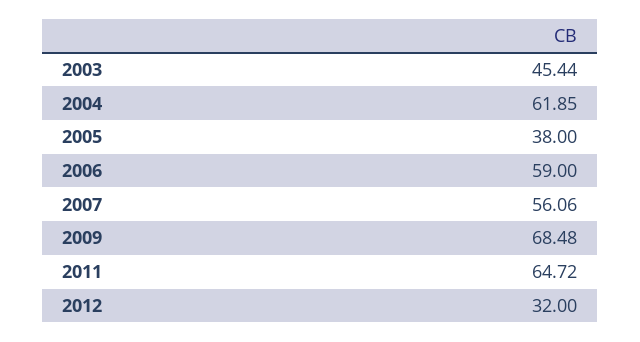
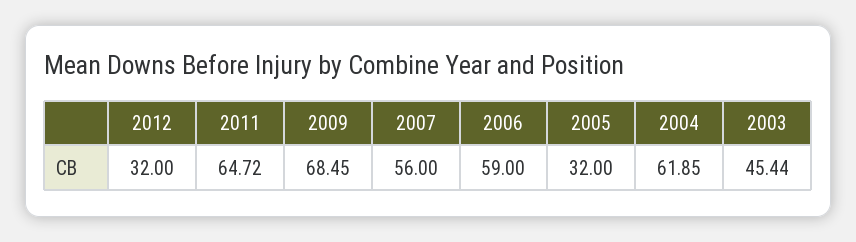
  {
    "2003": 45.44,
    "2004": 61.85,
-   "2005": 38,
+   "2005": 32,
    "2006": 59,
-   "2007": 56.06,
+   "2007": 56,
-   "2009": 68.48,
+   "2009": 68.45,
    "2011": 64.72,
    "2012": 32
  }

